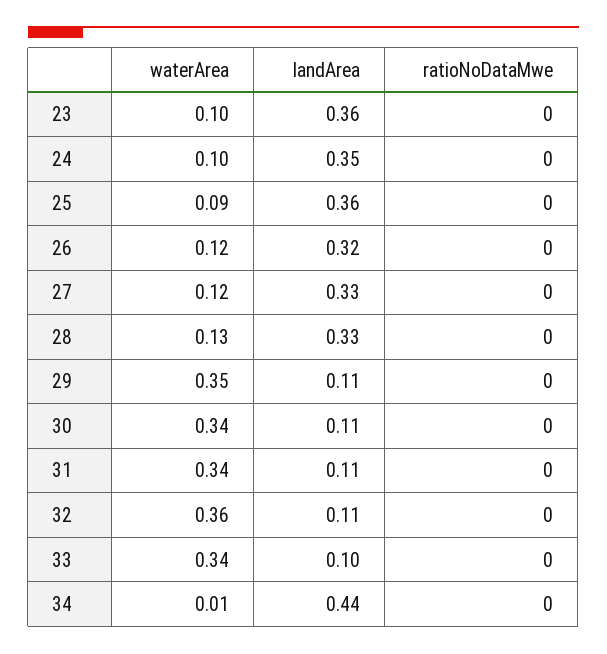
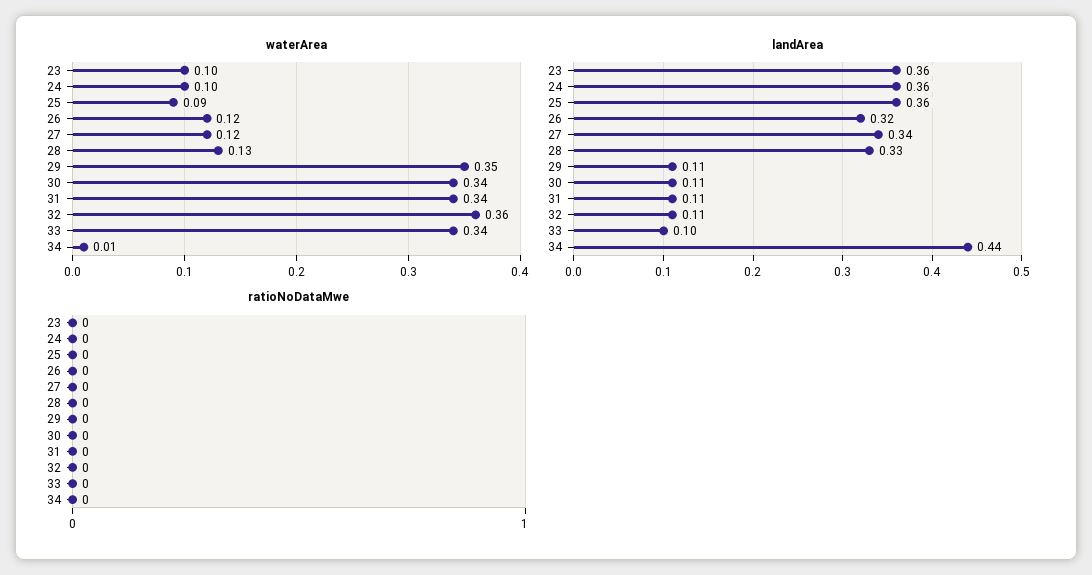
  {
    "waterArea": {
      "23": 0.1,
      "24": 0.1,
      "25": 0.09,
      "26": 0.12,
      "27": 0.12,
      "28": 0.13,
      "29": 0.35,
      "30": 0.34,
      "31": 0.34,
      "32": 0.36,
      "33": 0.34,
      "34": 0.01
    },
    "landArea": {
      "23": 0.36,
-     "24": 0.35,
+     "24": 0.36,
      "25": 0.36,
      "26": 0.32,
-     "27": 0.33,
+     "27": 0.34,
      "28": 0.33,
      "29": 0.11,
      "30": 0.11,
      "31": 0.11,
      "32": 0.11,
      "33": 0.1,
      "34": 0.44
    },
    "ratioNoDataMwe": {
      "23": 0,
      "24": 0,
      "25": 0,
      "26": 0,
      "27": 0,
      "28": 0,
      "29": 0,
      "30": 0,
      "31": 0,
      "32": 0,
      "33": 0,
      "34": 0
    }
  }

